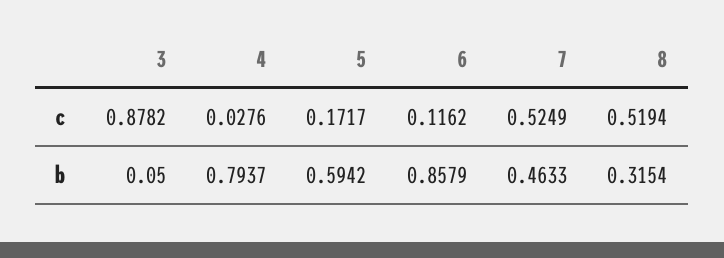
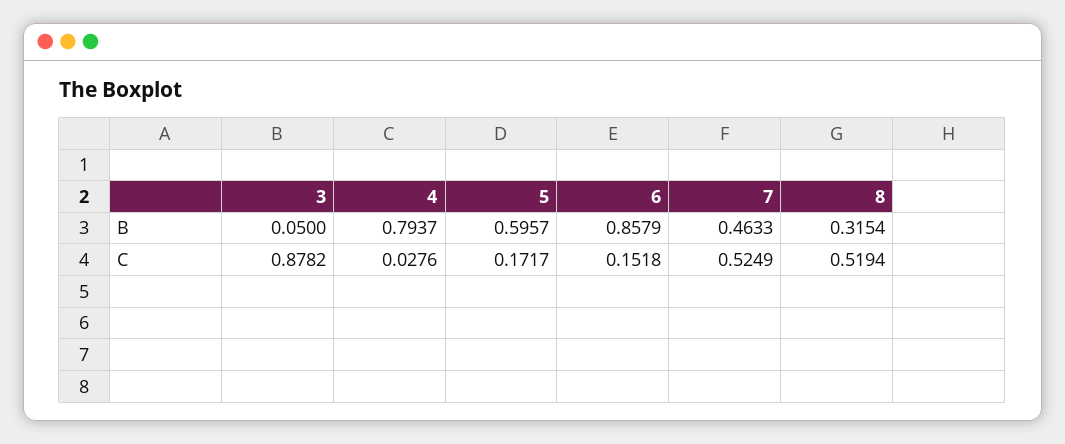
  {
    "3": {
      "c": 0.8782,
      "b": 0.05
    },
    "4": {
      "c": 0.0276,
      "b": 0.7937
    },
    "5": {
      "c": 0.1717,
-     "b": 0.5942
+     "b": 0.5957
    },
    "6": {
-     "c": 0.1162,
+     "c": 0.1518,
      "b": 0.8579
    },
    "7": {
      "c": 0.5249,
      "b": 0.4633
    },
    "8": {
      "c": 0.5194,
      "b": 0.3154
    }
  }

